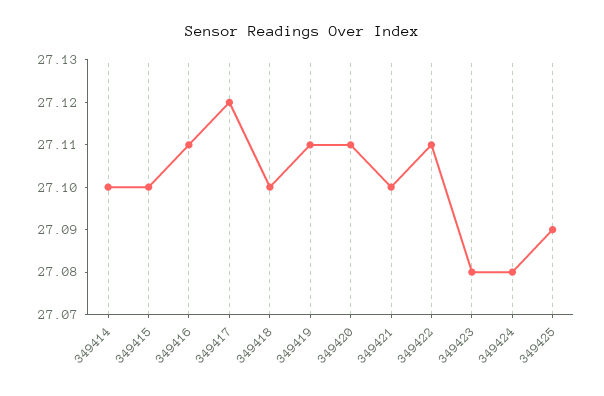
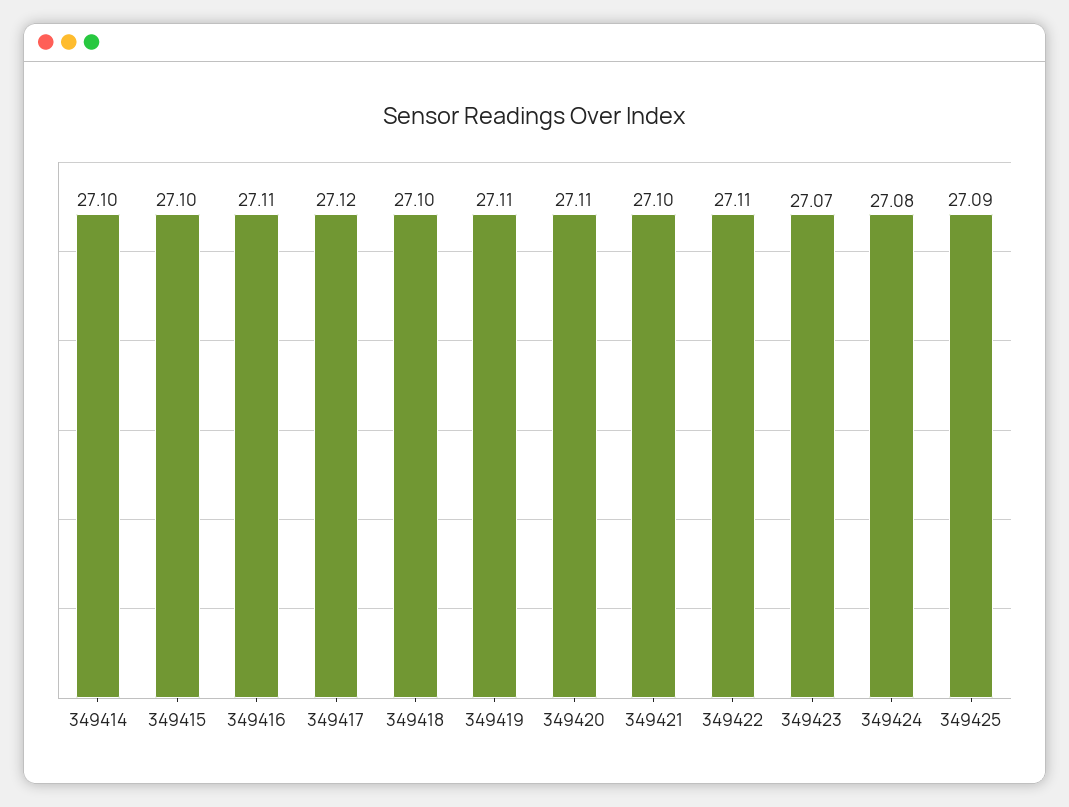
  {
    "349414": 27.1,
    "349415": 27.1,
    "349416": 27.11,
    "349417": 27.12,
    "349418": 27.1,
    "349419": 27.11,
    "349420": 27.11,
    "349421": 27.1,
    "349422": 27.11,
-   "349423": 27.08,
+   "349423": 27.07,
    "349424": 27.08,
    "349425": 27.09
  }

